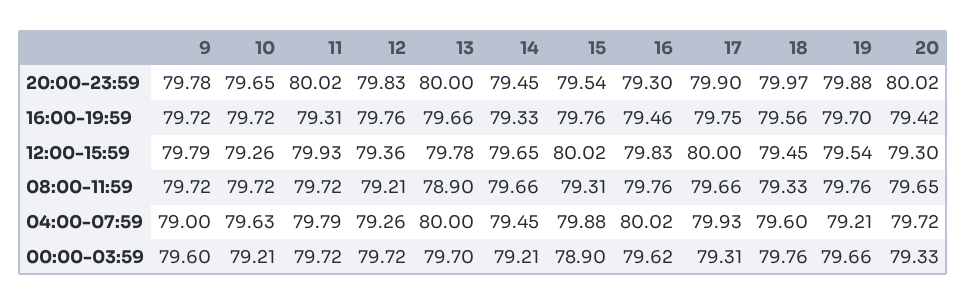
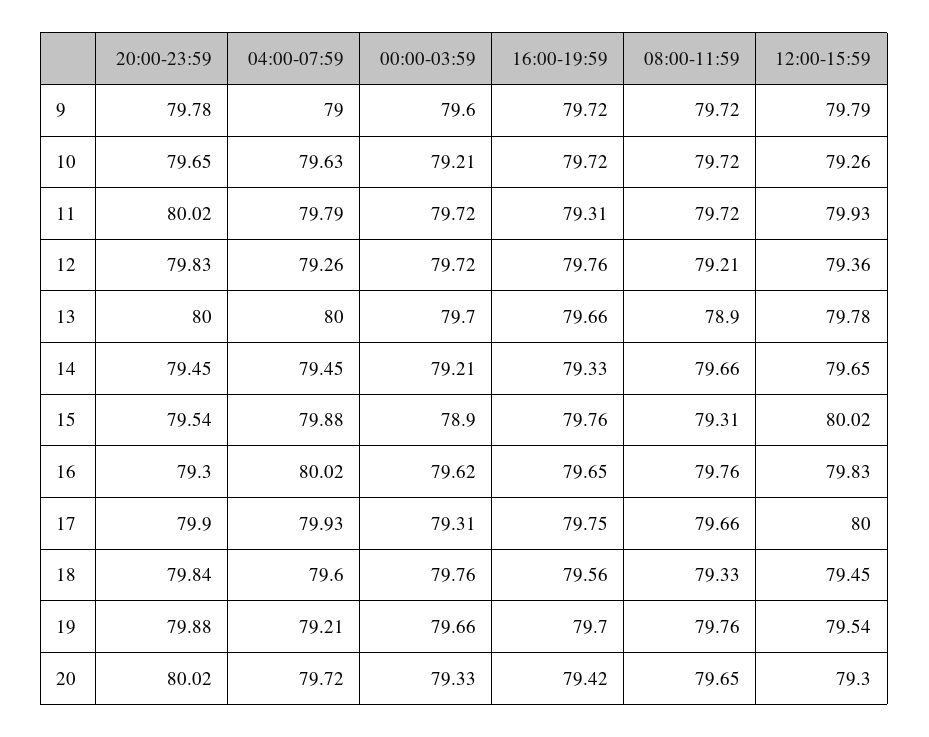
  {
    "9": {
      "20:00-23:59": 79.78,
      "16:00-19:59": 79.72,
      "12:00-15:59": 79.79,
      "08:00-11:59": 79.72,
      "04:00-07:59": 79,
      "00:00-03:59": 79.6
    },
    "10": {
      "20:00-23:59": 79.65,
      "16:00-19:59": 79.72,
      "12:00-15:59": 79.26,
      "08:00-11:59": 79.72,
      "04:00-07:59": 79.63,
      "00:00-03:59": 79.21
    },
    "11": {
      "20:00-23:59": 80.02,
      "16:00-19:59": 79.31,
      "12:00-15:59": 79.93,
      "08:00-11:59": 79.72,
      "04:00-07:59": 79.79,
      "00:00-03:59": 79.72
    },
    "12": {
      "20:00-23:59": 79.83,
      "16:00-19:59": 79.76,
      "12:00-15:59": 79.36,
      "08:00-11:59": 79.21,
      "04:00-07:59": 79.26,
      "00:00-03:59": 79.72
    },
    "13": {
      "20:00-23:59": 80,
      "16:00-19:59": 79.66,
      "12:00-15:59": 79.78,
      "08:00-11:59": 78.9,
      "04:00-07:59": 80,
      "00:00-03:59": 79.7
    },
    "14": {
      "20:00-23:59": 79.45,
      "16:00-19:59": 79.33,
      "12:00-15:59": 79.65,
      "08:00-11:59": 79.66,
      "04:00-07:59": 79.45,
      "00:00-03:59": 79.21
    },
    "15": {
      "20:00-23:59": 79.54,
      "16:00-19:59": 79.76,
      "12:00-15:59": 80.02,
      "08:00-11:59": 79.31,
      "04:00-07:59": 79.88,
      "00:00-03:59": 78.9
    },
    "16": {
      "20:00-23:59": 79.3,
-     "16:00-19:59": 79.46,
+     "16:00-19:59": 79.65,
      "12:00-15:59": 79.83,
      "08:00-11:59": 79.76,
      "04:00-07:59": 80.02,
      "00:00-03:59": 79.62
    },
    "17": {
      "20:00-23:59": 79.9,
      "16:00-19:59": 79.75,
      "12:00-15:59": 80,
      "08:00-11:59": 79.66,
      "04:00-07:59": 79.93,
      "00:00-03:59": 79.31
    },
    "18": {
-     "20:00-23:59": 79.97,
+     "20:00-23:59": 79.84,
      "16:00-19:59": 79.56,
      "12:00-15:59": 79.45,
      "08:00-11:59": 79.33,
      "04:00-07:59": 79.6,
      "00:00-03:59": 79.76
    },
    "19": {
      "20:00-23:59": 79.88,
      "16:00-19:59": 79.7,
      "12:00-15:59": 79.54,
      "08:00-11:59": 79.76,
      "04:00-07:59": 79.21,
      "00:00-03:59": 79.66
    },
    "20": {
      "20:00-23:59": 80.02,
      "16:00-19:59": 79.42,
      "12:00-15:59": 79.3,
      "08:00-11:59": 79.65,
      "04:00-07:59": 79.72,
      "00:00-03:59": 79.33
    }
  }

